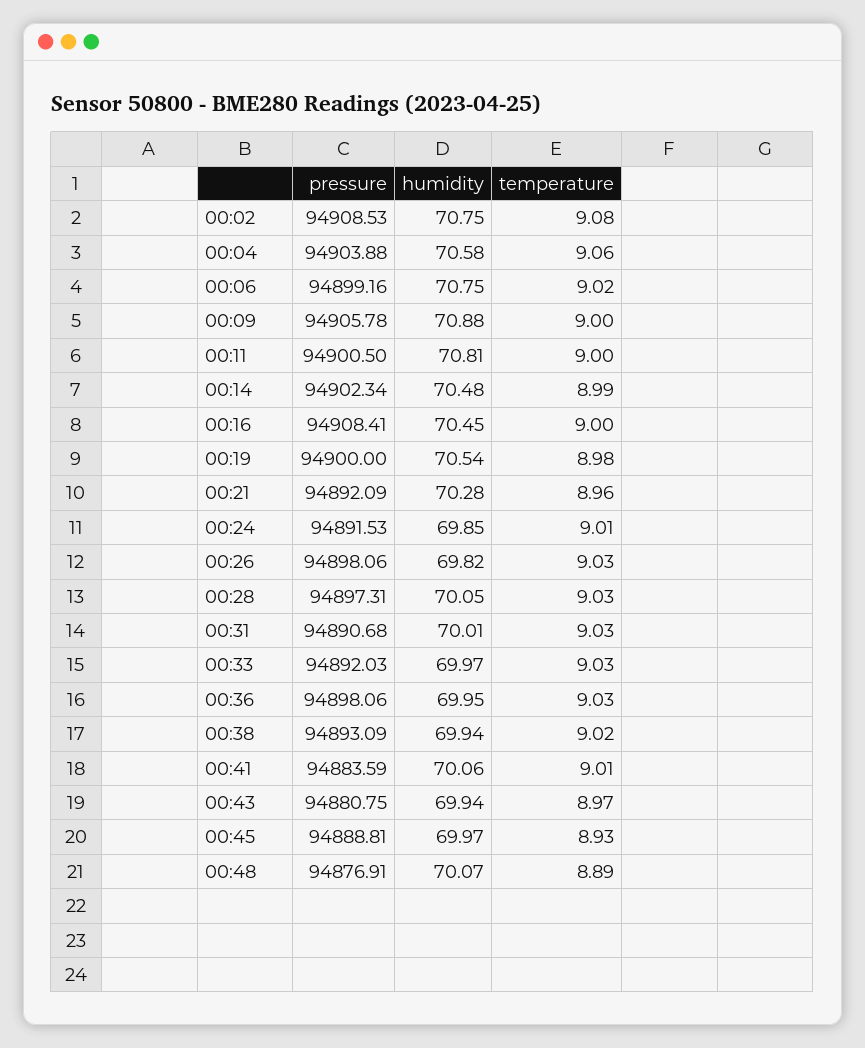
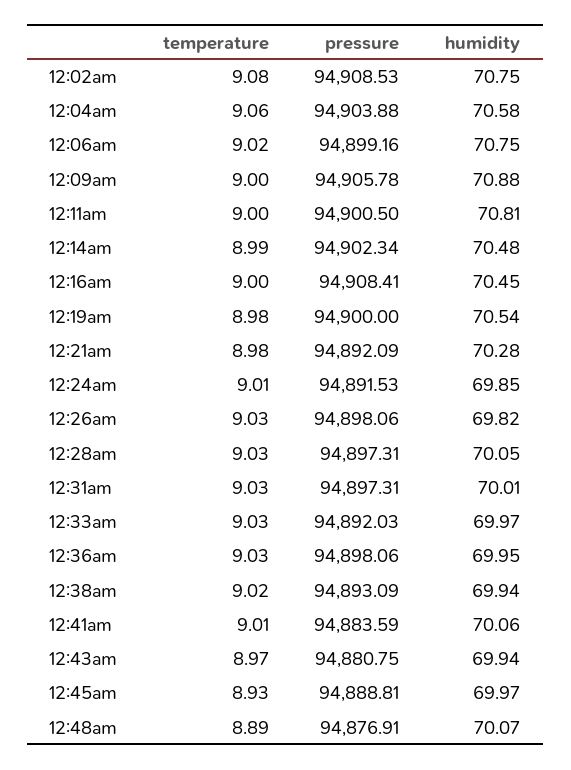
  {
    "pressure": {
      "00:02": 94908.53,
      "00:04": 94903.88,
      "00:06": 94899.16,
      "00:09": 94905.78,
      "00:11": 94900.5,
      "00:14": 94902.34,
      "00:16": 94908.41,
      "00:19": 94900,
      "00:21": 94892.09,
      "00:24": 94891.53,
      "00:26": 94898.06,
      "00:28": 94897.31,
-     "00:31": 94890.68,
+     "00:31": 94897.31,
      "00:33": 94892.03,
      "00:36": 94898.06,
      "00:38": 94893.09,
      "00:41": 94883.59,
      "00:43": 94880.75,
      "00:45": 94888.81,
      "00:48": 94876.91
    },
    "humidity": {
      "00:02": 70.75,
      "00:04": 70.58,
      "00:06": 70.75,
      "00:09": 70.88,
      "00:11": 70.81,
      "00:14": 70.48,
      "00:16": 70.45,
      "00:19": 70.54,
      "00:21": 70.28,
      "00:24": 69.85,
      "00:26": 69.82,
      "00:28": 70.05,
      "00:31": 70.01,
      "00:33": 69.97,
      "00:36": 69.95,
      "00:38": 69.94,
      "00:41": 70.06,
      "00:43": 69.94,
      "00:45": 69.97,
      "00:48": 70.07
    },
    "temperature": {
      "00:02": 9.08,
      "00:04": 9.06,
      "00:06": 9.02,
      "00:09": 9,
      "00:11": 9,
      "00:14": 8.99,
      "00:16": 9,
      "00:19": 8.98,
-     "00:21": 8.96,
+     "00:21": 8.98,
      "00:24": 9.01,
      "00:26": 9.03,
      "00:28": 9.03,
      "00:31": 9.03,
      "00:33": 9.03,
      "00:36": 9.03,
      "00:38": 9.02,
      "00:41": 9.01,
      "00:43": 8.97,
      "00:45": 8.93,
      "00:48": 8.89
    }
  }

